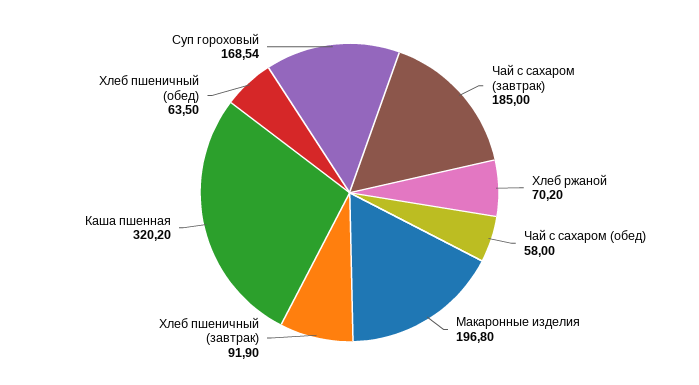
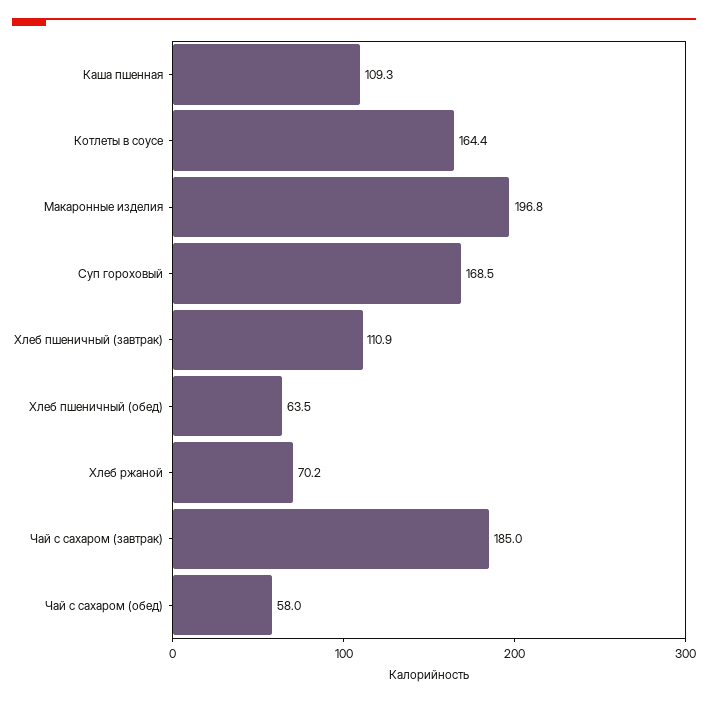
  {
    "Чай с сахаром (завтрак)": 185,
    "Хлеб ржаной": 70.2,
    "Чай с сахаром (обед)": 58,
    "Макаронные изделия": 196.8,
-   "Хлеб пшеничный (завтрак)": 91.9,
+   "Хлеб пшеничный (завтрак)": 110.9,
-   "Каша пшенная": 320.2,
+   "Каша пшенная": 109.3,
    "Хлеб пшеничный (обед)": 63.5,
-   "Суп гороховый": 168.54
+   "Суп гороховый": 168.54,
+   "Котлеты в соусе": 164.4
  }

